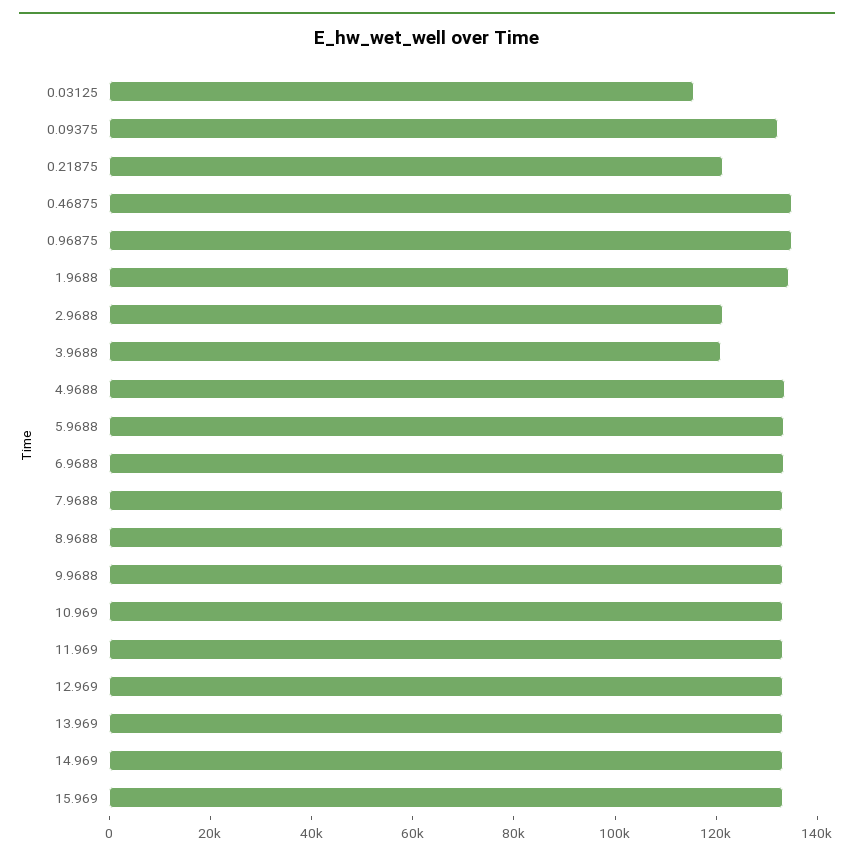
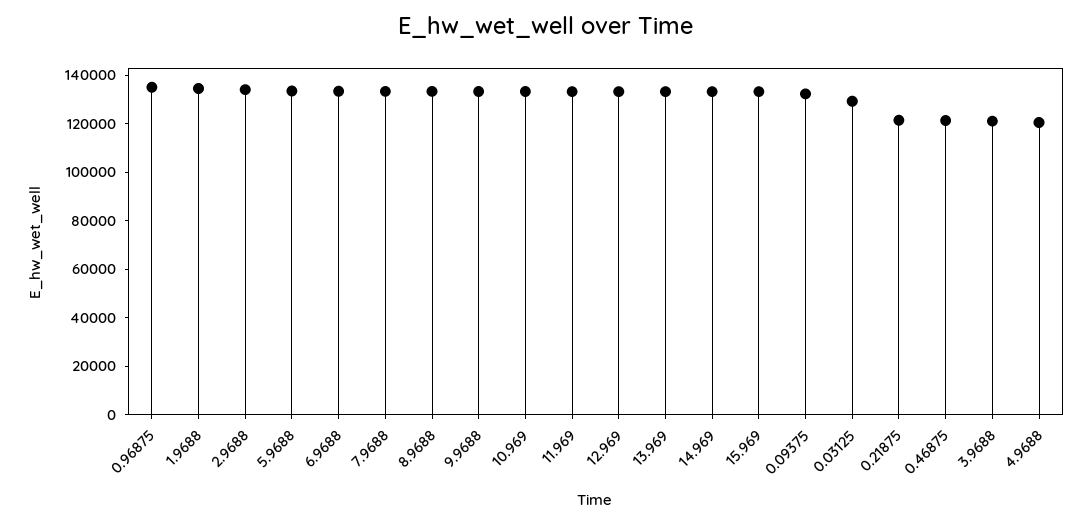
  {
-   "0.03125": 115000,
+   "0.03125": 130000,
    "0.09375": 130000,
    "0.21875": 120000,
-   "0.46875": 135000,
+   "0.46875": 120000,
    "0.96875": 135000,
    "1.9688": 135000,
-   "2.9688": 120000,
+   "2.9688": 135000,
    "3.9688": 120000,
-   "4.9688": 135000,
+   "4.9688": 120000,
    "5.9688": 135000,
    "6.9688": 135000,
    "7.9688": 135000,
    "8.9688": 135000,
    "9.9688": 135000,
    "10.969": 135000,
    "11.969": 135000,
    "12.969": 135000,
    "13.969": 135000,
    "14.969": 135000,
    "15.969": 135000
  }

